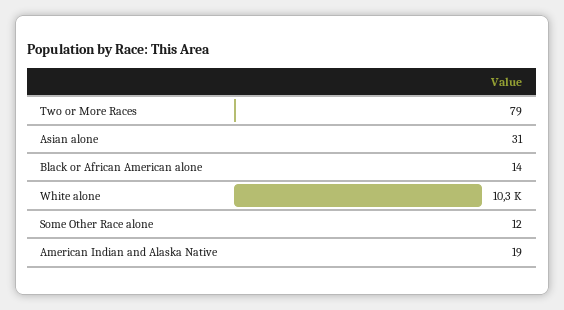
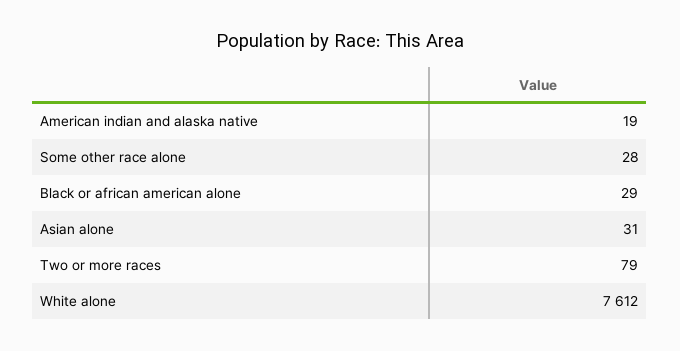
  {
    "Two or More Races": 79,
    "Asian alone": 31,
-   "Black or African American alone": 14,
+   "Black or African American alone": 29,
-   "White alone": 10300,
+   "White alone": 7612,
-   "Some Other Race alone": 12,
+   "Some Other Race alone": 28,
    "American Indian and Alaska Native": 19
  }

